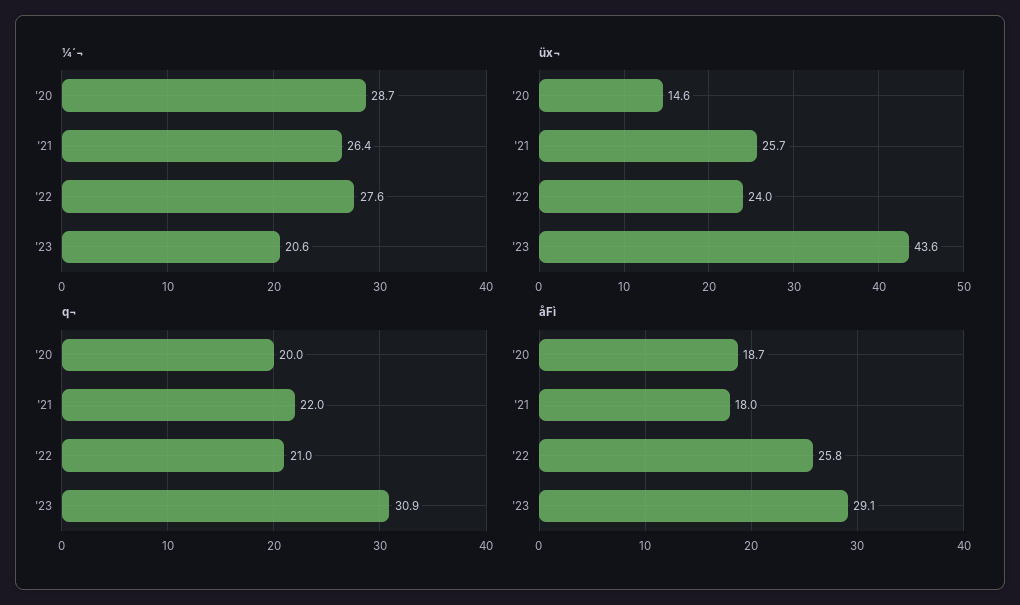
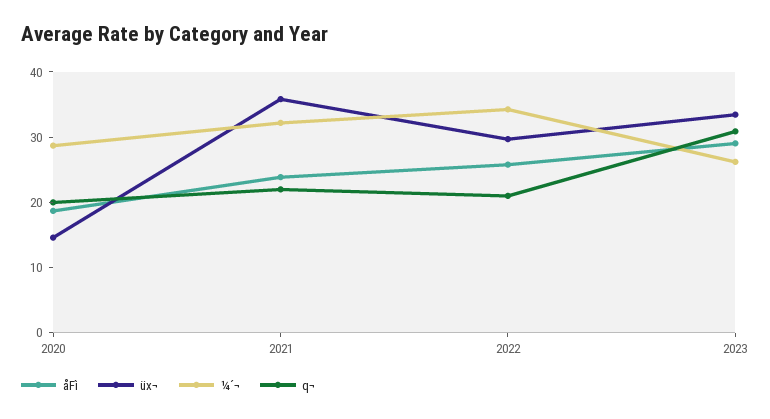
  {
    "¼´¬": {
      "'20": 28.7,
-     "'21": 26.4,
+     "'21": 32,
-     "'22": 27.6,
+     "'22": 34,
-     "'23": 20.6
+     "'23": 26
    },
    "üx¬": {
      "'20": 14.6,
-     "'21": 25.7,
+     "'21": 36,
-     "'22": 24,
+     "'22": 30,
-     "'23": 43.6
+     "'23": 34
    },
    "q¬": {
      "'20": 20,
      "'21": 22,
      "'22": 21,
      "'23": 30.9
    },
    "åFì": {
      "'20": 18.7,
-     "'21": 18,
+     "'21": 24,
      "'22": 25.8,
      "'23": 29.1
    }
  }

